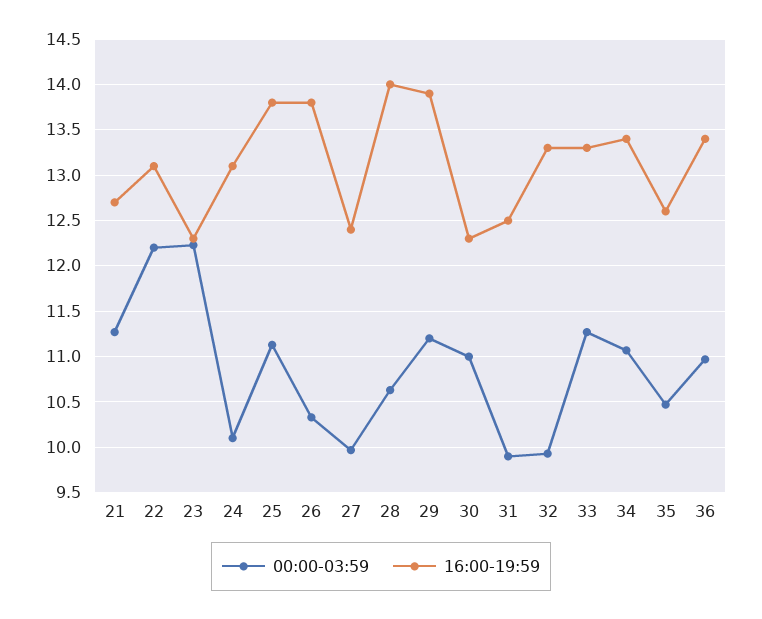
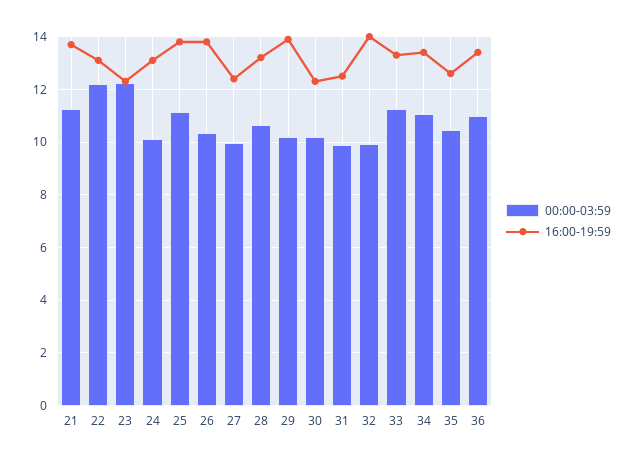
  {
    "00:00-03:59": {
      "21": 11.3,
      "22": 12.2,
      "23": 12.2,
      "24": 10.1,
      "25": 11.1,
      "26": 10.3,
      "27": 10,
      "28": 10.6,
-     "29": 11.2,
+     "29": 10.25,
-     "30": 11,
+     "30": 10.25,
      "31": 9.9,
      "32": 9.9,
      "33": 11.3,
      "34": 11.1,
      "35": 10.5,
      "36": 11
    },
    "16:00-19:59": {
-     "21": 12.7,
+     "21": 13.75,
      "22": 13.1,
      "23": 12.3,
      "24": 13.1,
      "25": 13.8,
      "26": 13.8,
      "27": 12.4,
-     "28": 14,
+     "28": 13.25,
      "29": 13.9,
      "30": 12.3,
      "31": 12.5,
-     "32": 13.3,
+     "32": 14,
      "33": 13.3,
      "34": 13.4,
      "35": 12.6,
      "36": 13.4
    }
  }

